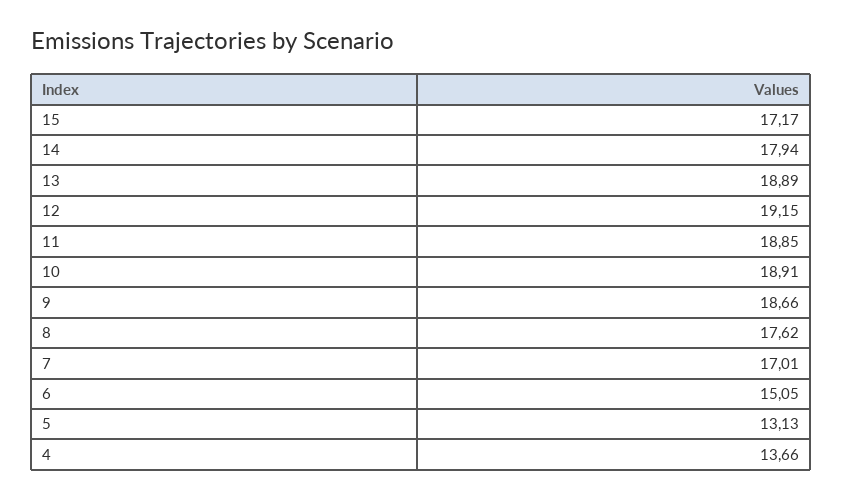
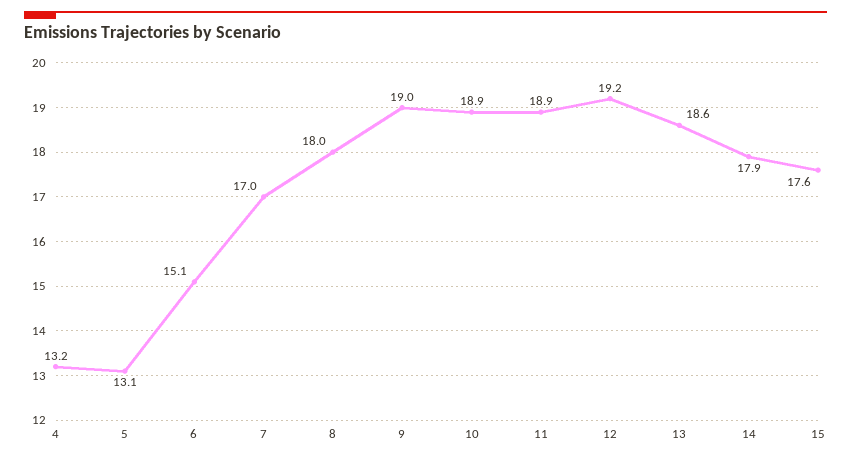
  {
-   "15": 17.17,
+   "15": 17.6,
    "14": 17.94,
-   "13": 18.89,
+   "13": 18.6,
    "12": 19.15,
    "11": 18.85,
    "10": 18.91,
-   "9": 18.66,
+   "9": 19,
-   "8": 17.62,
+   "8": 18,
    "7": 17.01,
    "6": 15.05,
    "5": 13.13,
-   "4": 13.66
+   "4": 13.2
  }

